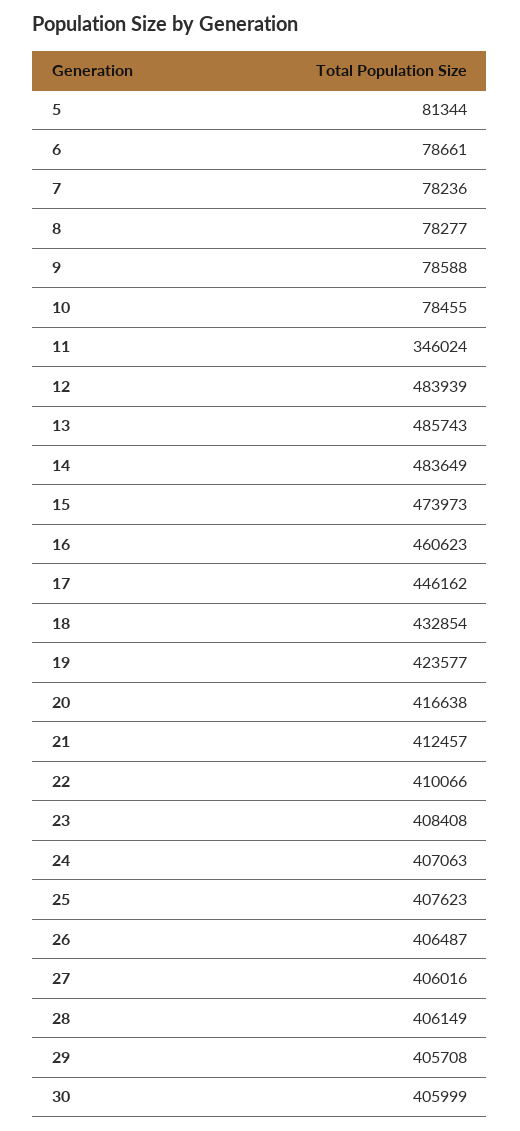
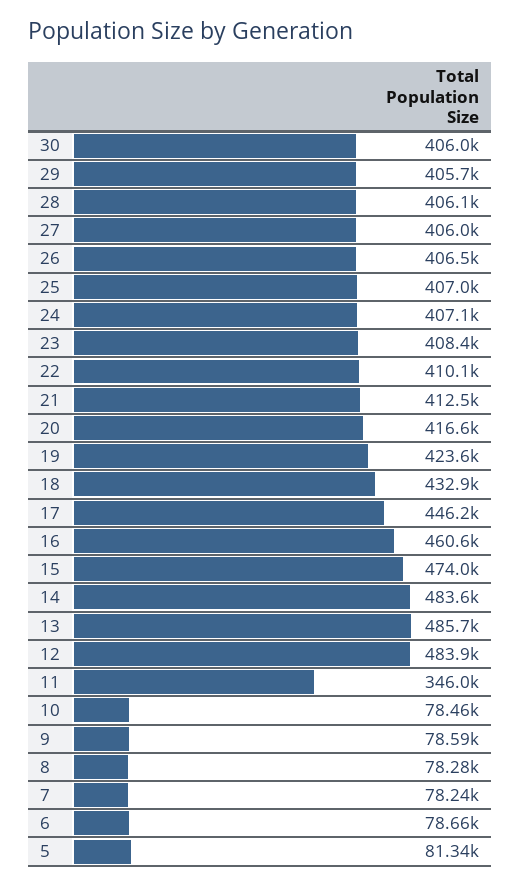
  {
    "5": 81344,
    "6": 78661,
    "7": 78236,
    "8": 78277,
    "9": 78588,
    "10": 78455,
    "11": 346024,
    "12": 483939,
    "13": 485743,
    "14": 483649,
    "15": 473973,
    "16": 460623,
    "17": 446162,
    "18": 432854,
    "19": 423577,
    "20": 416638,
    "21": 412457,
    "22": 410066,
    "23": 408408,
    "24": 407063,
-   "25": 407623,
+   "25": 407000,
    "26": 406487,
    "27": 406016,
    "28": 406149,
    "29": 405708,
    "30": 405999
  }

